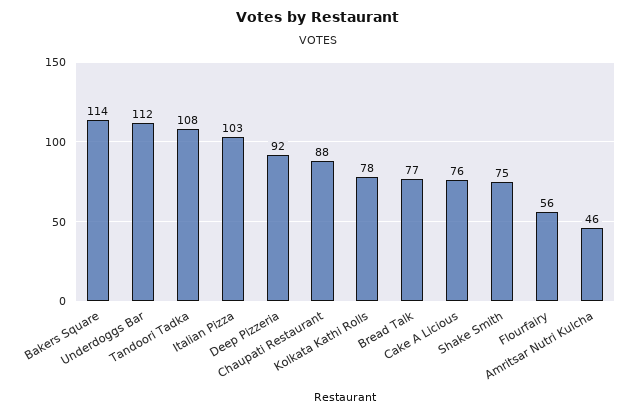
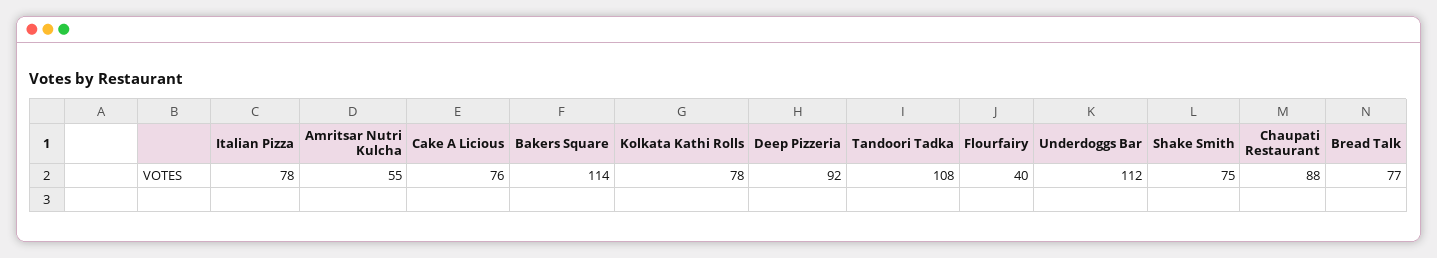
  {
    "Bakers Square": 114,
    "Underdoggs Bar": 112,
    "Tandoori Tadka": 108,
-   "Italian Pizza": 103,
+   "Italian Pizza": 78,
    "Deep Pizzeria": 92,
    "Chaupati Restaurant": 88,
    "Kolkata Kathi Rolls": 78,
    "Bread Talk": 77,
    "Cake A Licious": 76,
    "Shake Smith": 75,
-   "Flourfairy": 56,
+   "Flourfairy": 40,
-   "Amritsar Nutri Kulcha": 46
+   "Amritsar Nutri Kulcha": 55
  }

